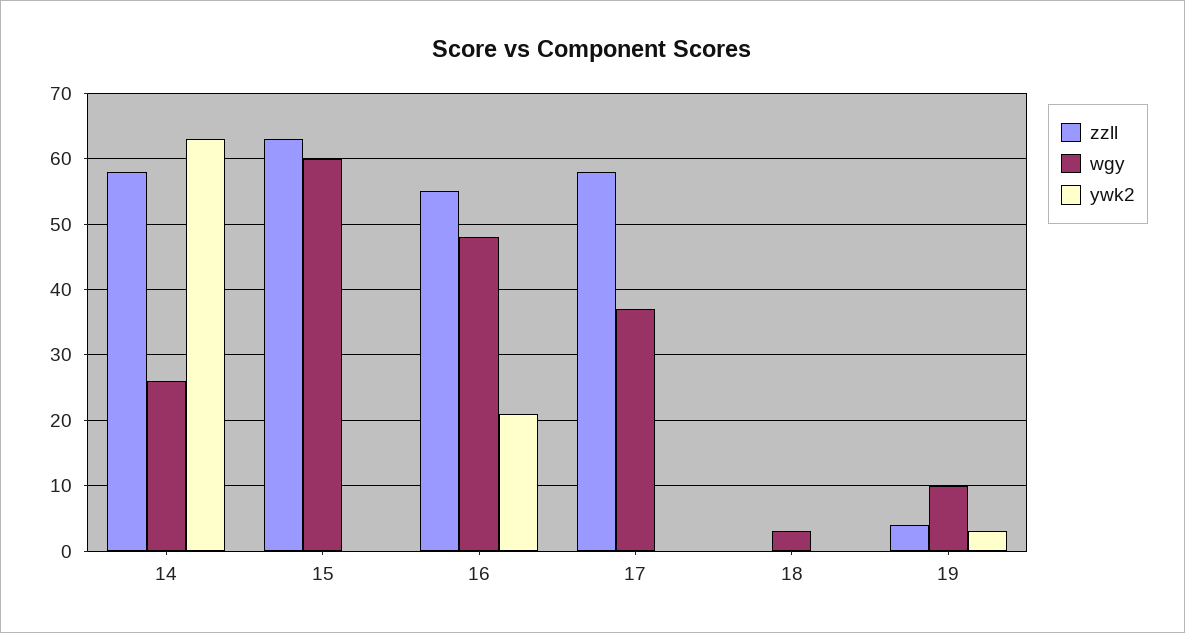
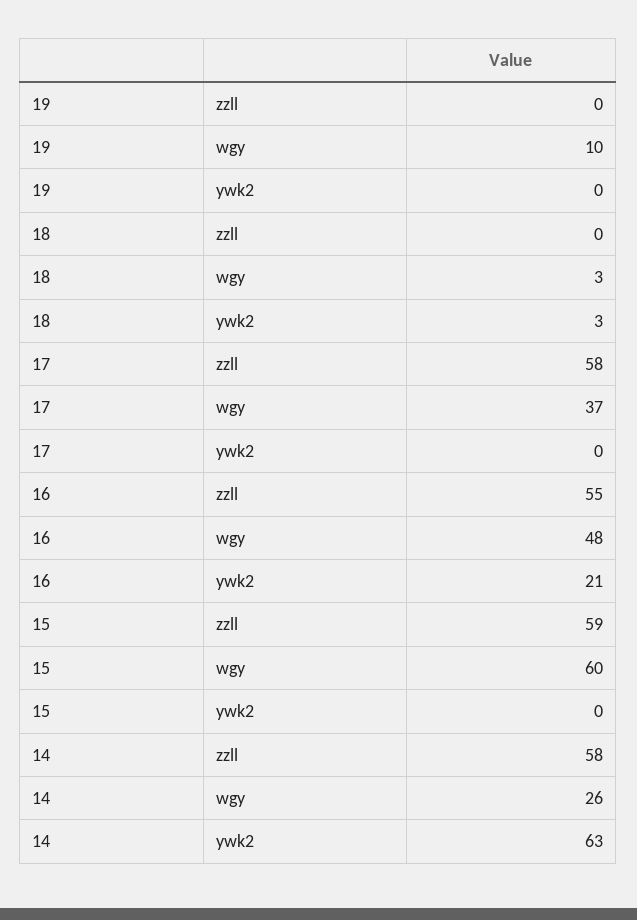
  {
    "zzll": {
      "14": 58,
-     "15": 63,
+     "15": 59,
      "16": 55,
      "17": 58,
      "18": 0,
-     "19": 4
+     "19": 0
    },
    "wgy": {
      "14": 26,
      "15": 60,
      "16": 48,
      "17": 37,
      "18": 3,
      "19": 10
    },
    "ywk2": {
      "14": 63,
      "15": 0,
      "16": 21,
      "17": 0,
-     "18": 0,
+     "18": 3,
-     "19": 3
+     "19": 0
    }
  }

